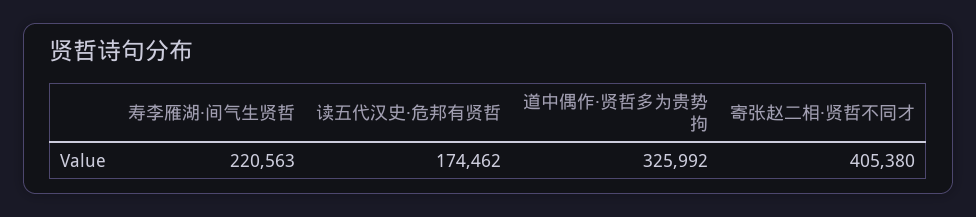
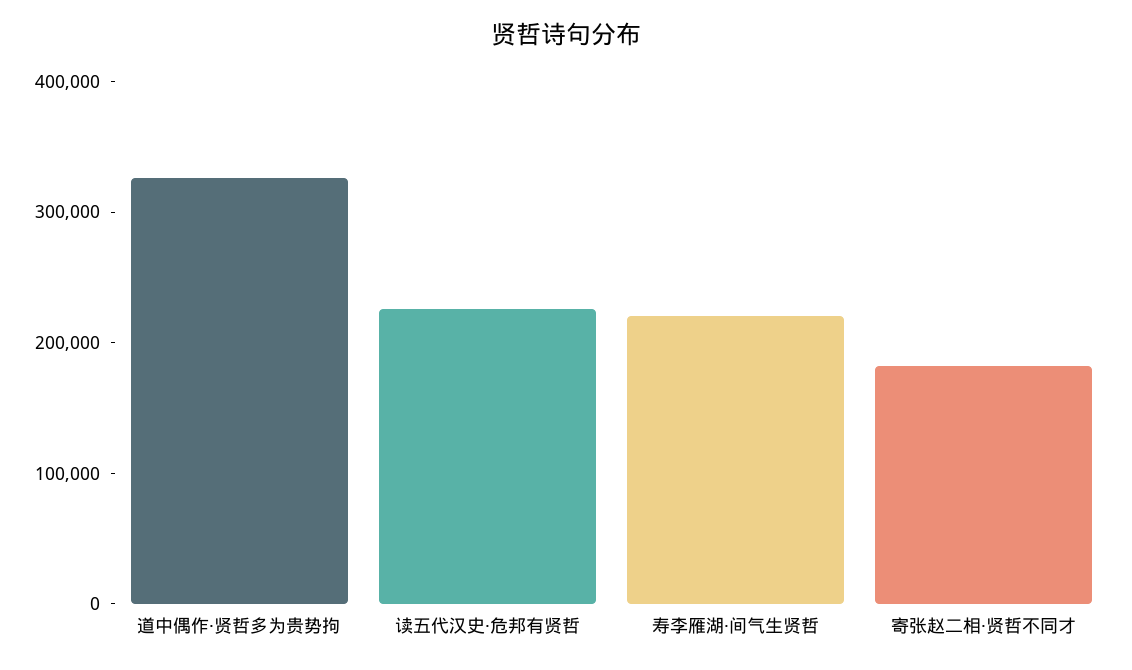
  {
    "寿李雁湖·间气生贤哲": 220563,
-   "读五代汉史·危邦有贤哲": 174462,
+   "读五代汉史·危邦有贤哲": 220000,
    "道中偶作·贤哲多为贵势拘": 325992,
-   "寄张赵二相·贤哲不同才": 405380
+   "寄张赵二相·贤哲不同才": 180000
  }

